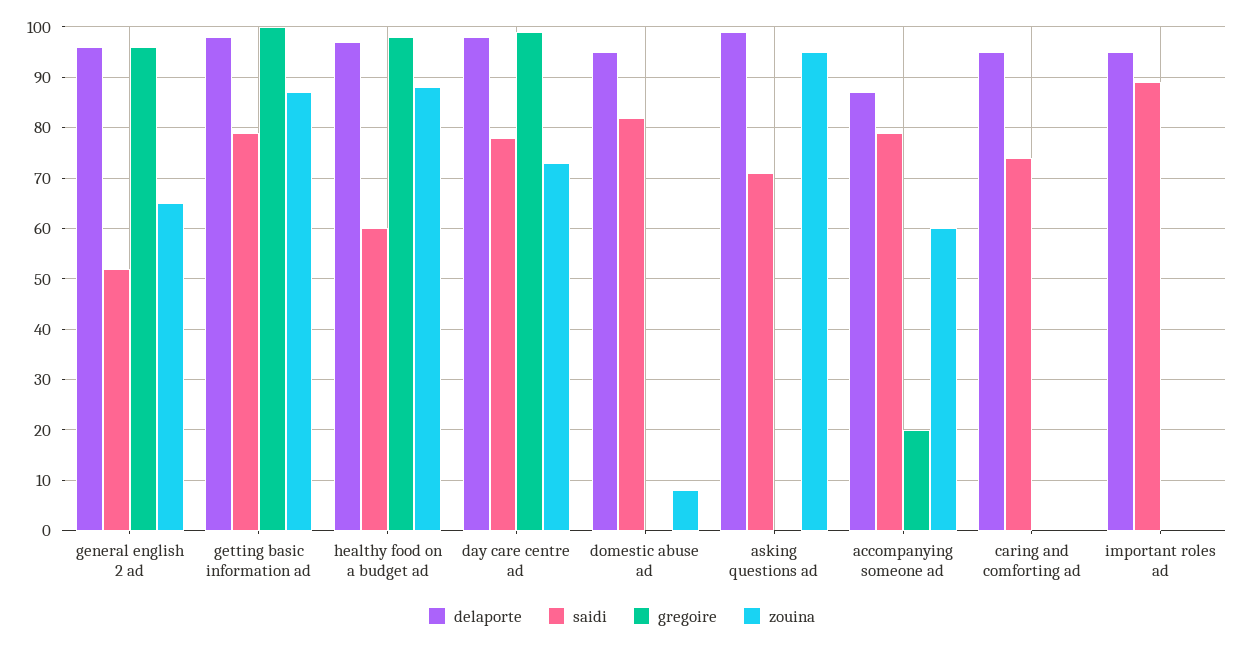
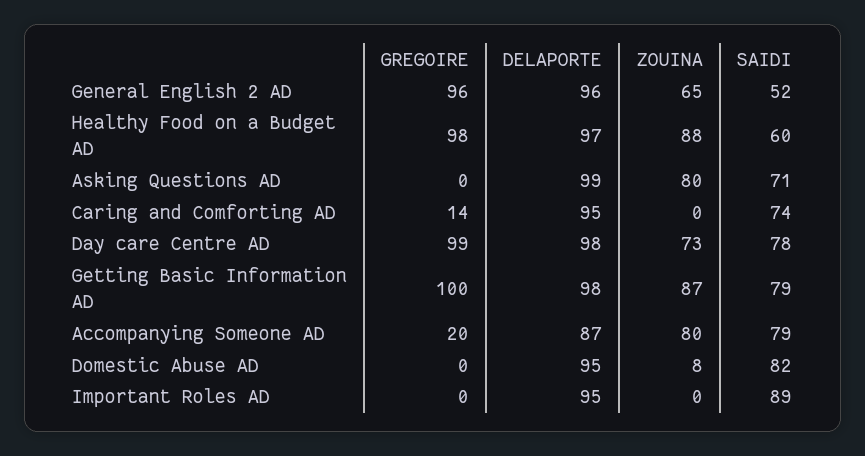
  {
    "delaporte": {
      "general english 2 ad": 96,
      "getting basic information ad": 98,
      "healthy food on a budget ad": 97,
      "day care centre ad": 98,
      "domestic abuse ad": 95,
      "asking questions ad": 99,
      "accompanying someone ad": 87,
      "caring and comforting ad": 95,
      "important roles ad": 95
    },
    "saidi": {
      "general english 2 ad": 52,
      "getting basic information ad": 79,
      "healthy food on a budget ad": 60,
      "day care centre ad": 78,
      "domestic abuse ad": 82,
      "asking questions ad": 71,
      "accompanying someone ad": 79,
      "caring and comforting ad": 74,
      "important roles ad": 89
    },
    "gregoire": {
      "general english 2 ad": 96,
      "getting basic information ad": 100,
      "healthy food on a budget ad": 98,
      "day care centre ad": 99,
      "domestic abuse ad": 0,
      "asking questions ad": 0,
      "accompanying someone ad": 20,
-     "caring and comforting ad": 0,
+     "caring and comforting ad": 14,
      "important roles ad": 0
    },
    "zouina": {
      "general english 2 ad": 65,
      "getting basic information ad": 87,
      "healthy food on a budget ad": 88,
      "day care centre ad": 73,
      "domestic abuse ad": 8,
-     "asking questions ad": 95,
+     "asking questions ad": 80,
-     "accompanying someone ad": 60,
+     "accompanying someone ad": 80,
      "caring and comforting ad": 0,
      "important roles ad": 0
    }
  }

